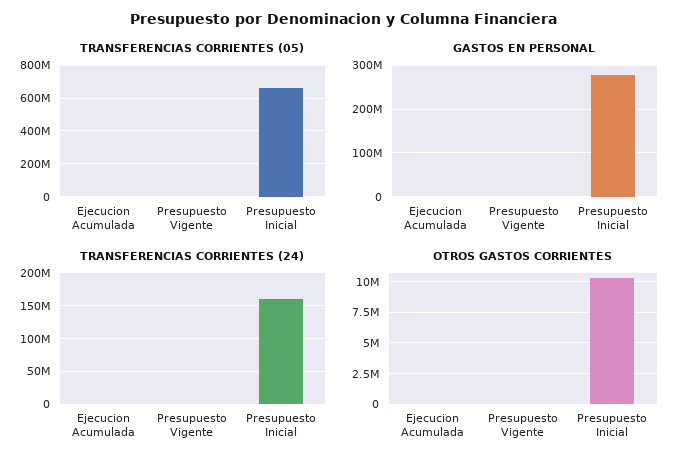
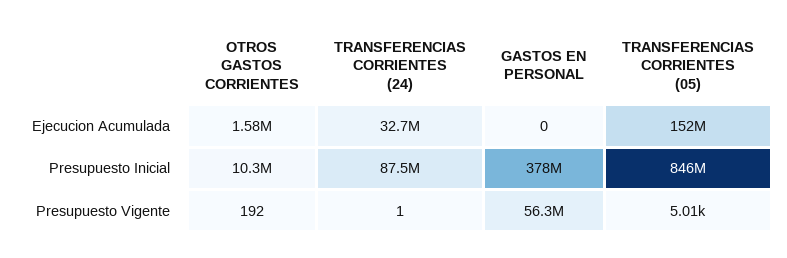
  {
    "TRANSFERENCIAS CORRIENTES (05)": {
-     "Ejecucion Acumulada": 0,
+     "Ejecucion Acumulada": 152000000,
      "Presupuesto Vigente": 5010,
-     "Presupuesto Inicial": 650000000
+     "Presupuesto Inicial": 846000000
    },
    "GASTOS EN PERSONAL": {
      "Ejecucion Acumulada": 0,
-     "Presupuesto Vigente": 0,
+     "Presupuesto Vigente": 56300000,
-     "Presupuesto Inicial": 280000000
+     "Presupuesto Inicial": 378000000
    },
    "TRANSFERENCIAS CORRIENTES (24)": {
-     "Ejecucion Acumulada": 0,
+     "Ejecucion Acumulada": 32700000,
      "Presupuesto Vigente": 1,
-     "Presupuesto Inicial": 160000000
+     "Presupuesto Inicial": 87500000
    },
    "OTROS GASTOS CORRIENTES": {
-     "Ejecucion Acumulada": 0,
+     "Ejecucion Acumulada": 1580000,
      "Presupuesto Vigente": 192,
      "Presupuesto Inicial": 10300000
    }
  }

